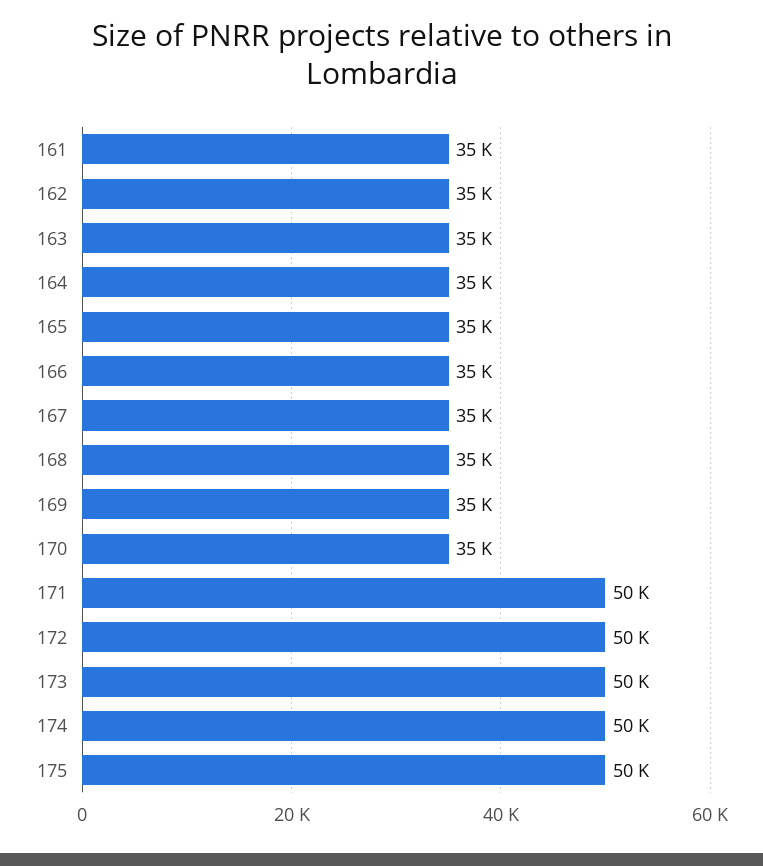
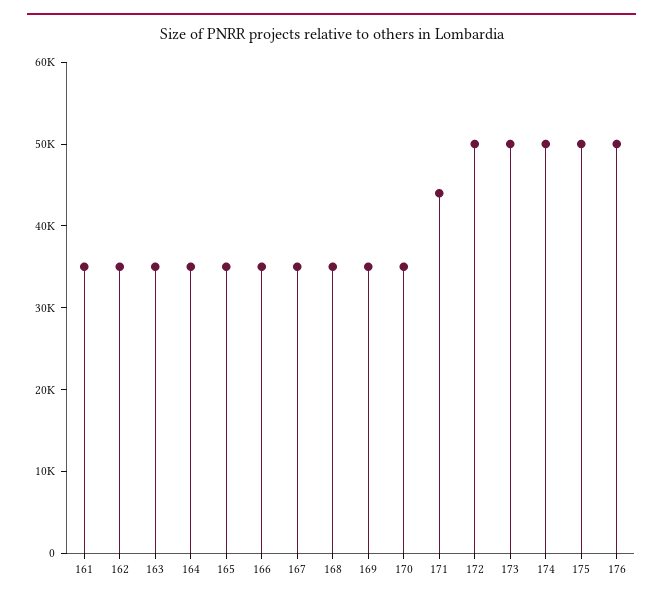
  {
    "161": 35000,
    "162": 35000,
    "163": 35000,
    "164": 35000,
    "165": 35000,
    "166": 35000,
    "167": 35000,
    "168": 35000,
    "169": 35000,
    "170": 35000,
-   "171": 50000,
+   "171": 44000,
    "172": 50000,
    "173": 50000,
    "174": 50000,
-   "175": 50000
+   "175": 50000,
+   "176": 50000
  }

